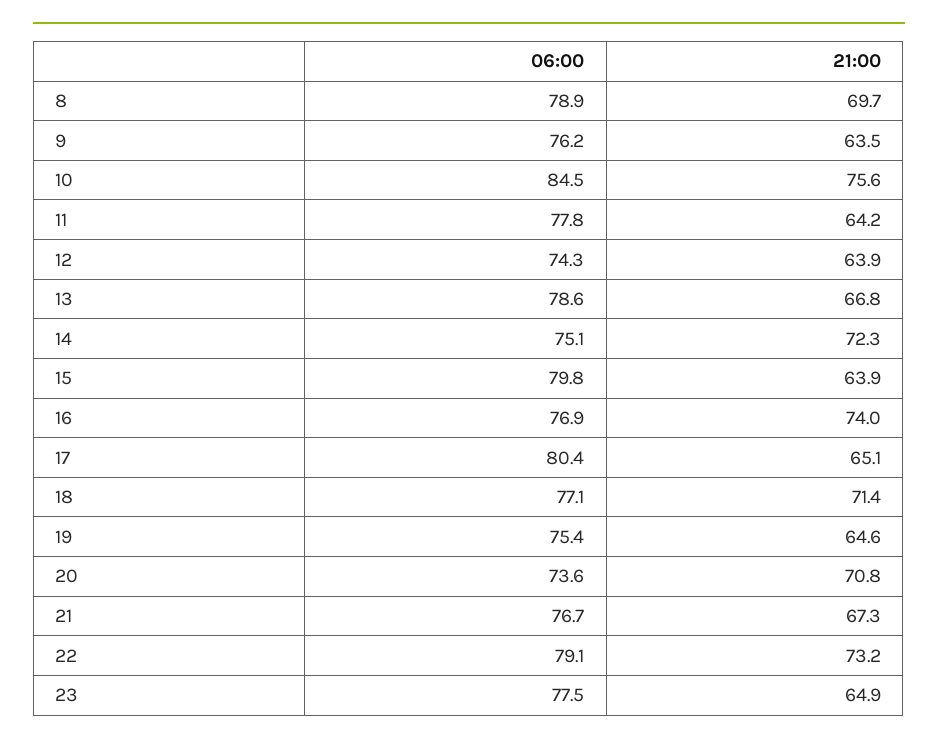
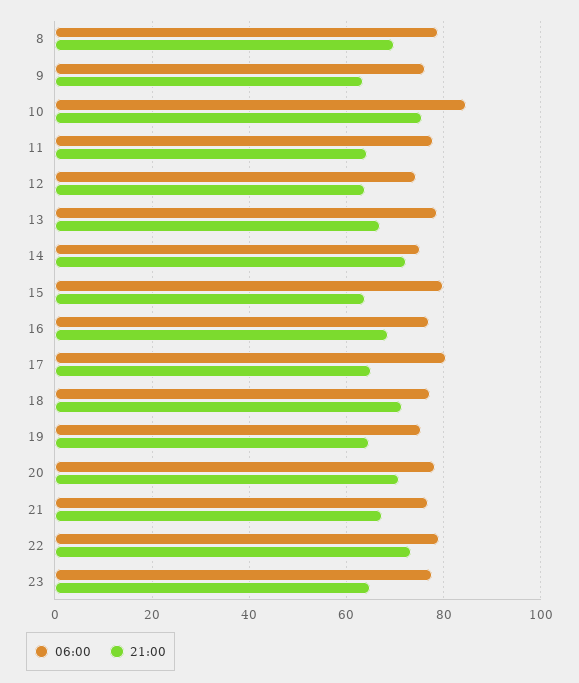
  {
    "06:00": {
      "8": 78.9,
      "9": 76.2,
      "10": 84.5,
      "11": 77.8,
      "12": 74.3,
      "13": 78.6,
      "14": 75.1,
      "15": 79.8,
      "16": 76.9,
      "17": 80.4,
      "18": 77.1,
      "19": 75.4,
-     "20": 73.6,
+     "20": 78,
      "21": 76.7,
      "22": 79.1,
      "23": 77.5
    },
    "21:00": {
      "8": 69.7,
      "9": 63.5,
      "10": 75.6,
      "11": 64.2,
      "12": 63.9,
      "13": 66.8,
      "14": 72.3,
      "15": 63.9,
-     "16": 74,
+     "16": 68,
      "17": 65.1,
      "18": 71.4,
      "19": 64.6,
      "20": 70.8,
      "21": 67.3,
      "22": 73.2,
      "23": 64.9
    }
  }

